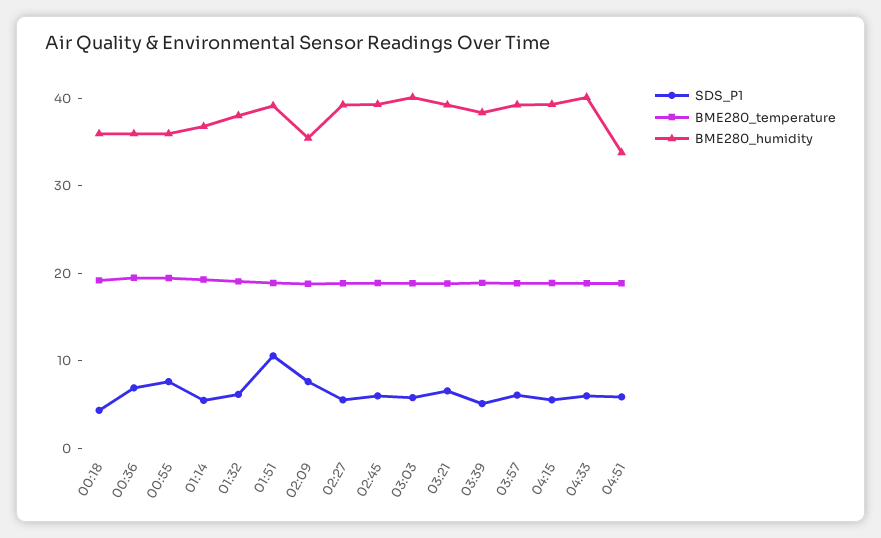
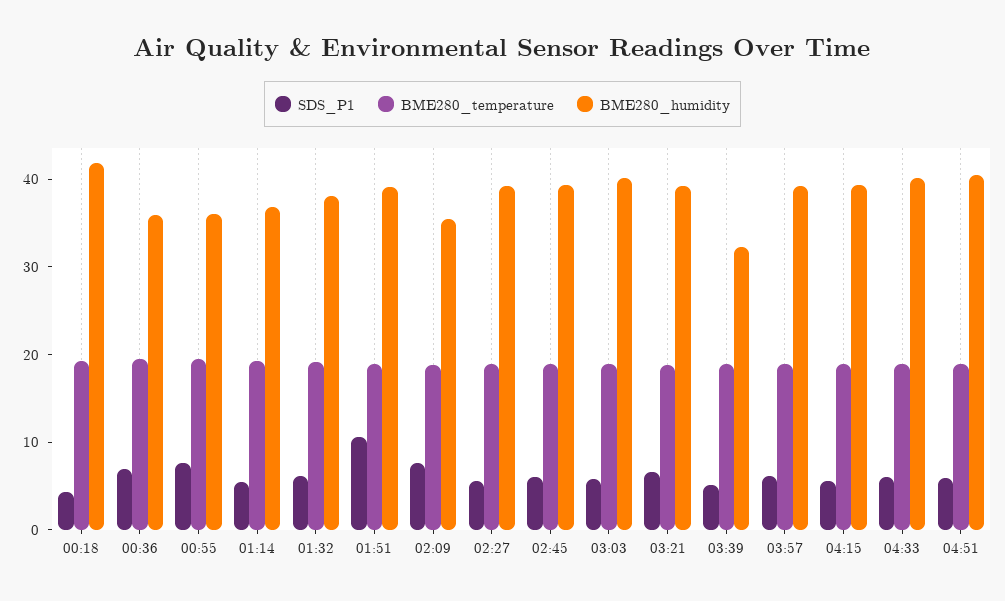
  {
    "SDS_P1": {
      "00:18": 4,
      "00:36": 6,
      "00:55": 8,
      "01:14": 6,
      "01:32": 6,
      "01:51": 10,
      "02:09": 8,
      "02:27": 6,
      "02:45": 6,
      "03:03": 6,
      "03:21": 6,
      "03:39": 6,
      "03:57": 6,
      "04:15": 6,
      "04:33": 6,
      "04:51": 6
    },
    "BME280_temperature": {
      "00:18": 20,
      "00:36": 20,
      "00:55": 20,
      "01:14": 20,
      "01:32": 20,
      "01:51": 18,
      "02:09": 18,
      "02:27": 18,
      "02:45": 18,
      "03:03": 18,
      "03:21": 18,
      "03:39": 18,
      "03:57": 18,
      "04:15": 18,
      "04:33": 18,
      "04:51": 18
    },
    "BME280_humidity": {
-     "00:18": 36,
+     "00:18": 42,
      "00:36": 36,
      "00:55": 36,
      "01:14": 36,
      "01:32": 38,
      "01:51": 40,
      "02:09": 36,
      "02:27": 40,
      "02:45": 40,
      "03:03": 40,
      "03:21": 40,
-     "03:39": 38,
+     "03:39": 32,
      "03:57": 40,
      "04:15": 40,
      "04:33": 40,
-     "04:51": 34
+     "04:51": 40
    }
  }

